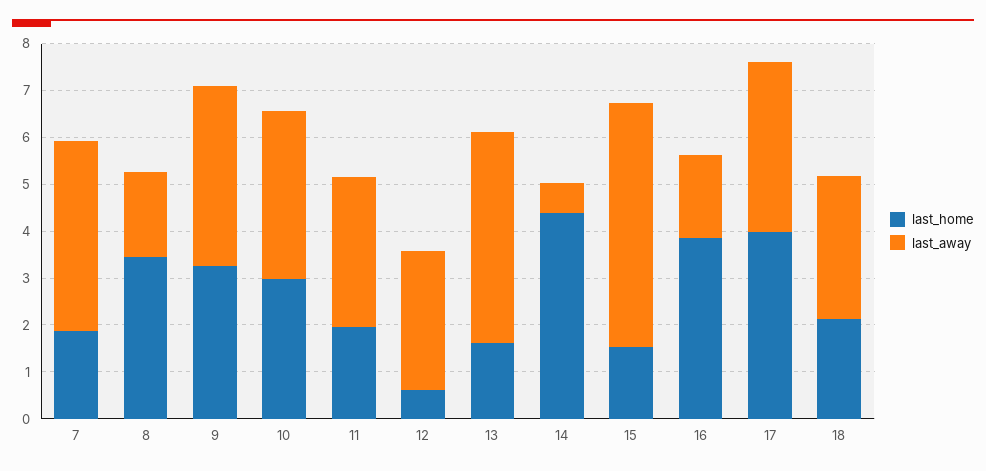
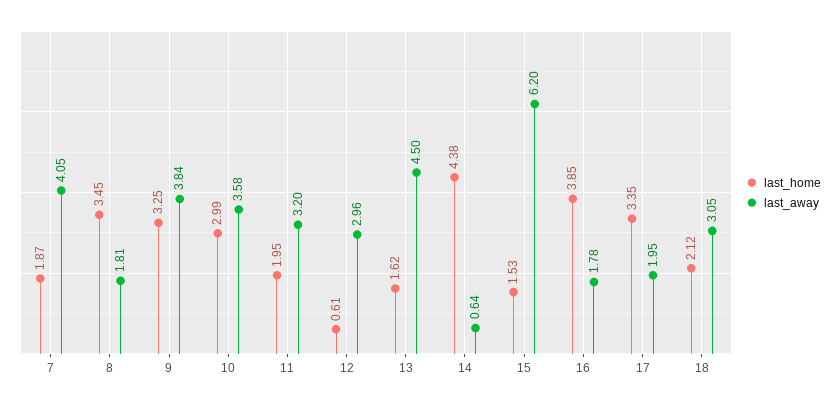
  {
    "last_home": {
      "7": 1.87,
      "8": 3.45,
      "9": 3.25,
      "10": 2.99,
      "11": 1.95,
      "12": 0.61,
      "13": 1.62,
      "14": 4.38,
      "15": 1.53,
      "16": 3.85,
-     "17": 4,
+     "17": 3.35,
      "18": 2.12
    },
    "last_away": {
      "7": 4.05,
      "8": 1.81,
      "9": 3.84,
      "10": 3.58,
      "11": 3.2,
      "12": 2.96,
      "13": 4.5,
      "14": 0.64,
-     "15": 5.2,
+     "15": 6.2,
      "16": 1.78,
-     "17": 3.6,
+     "17": 1.95,
      "18": 3.05
    }
  }

